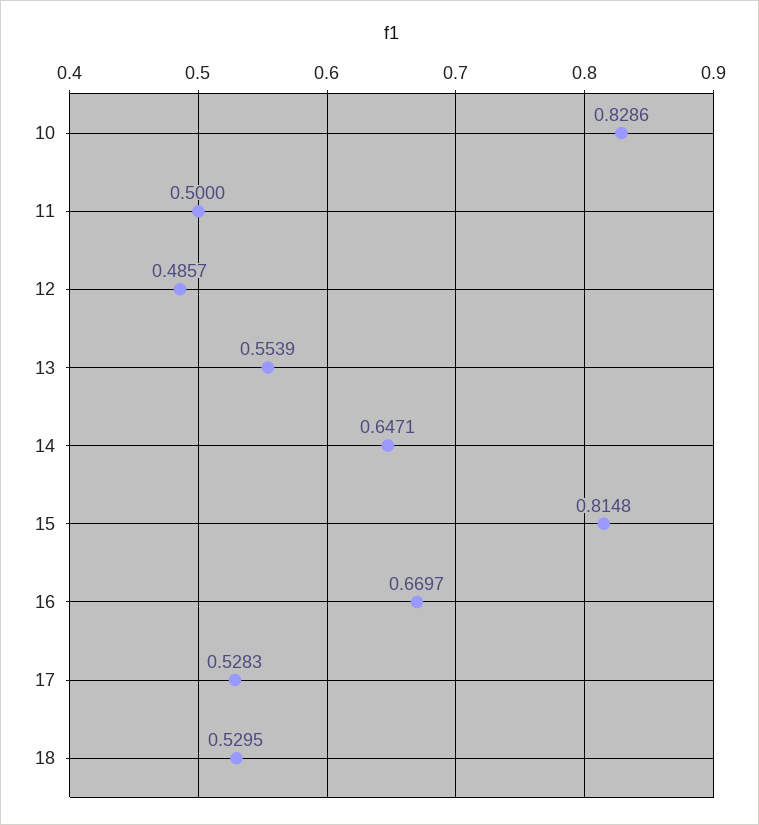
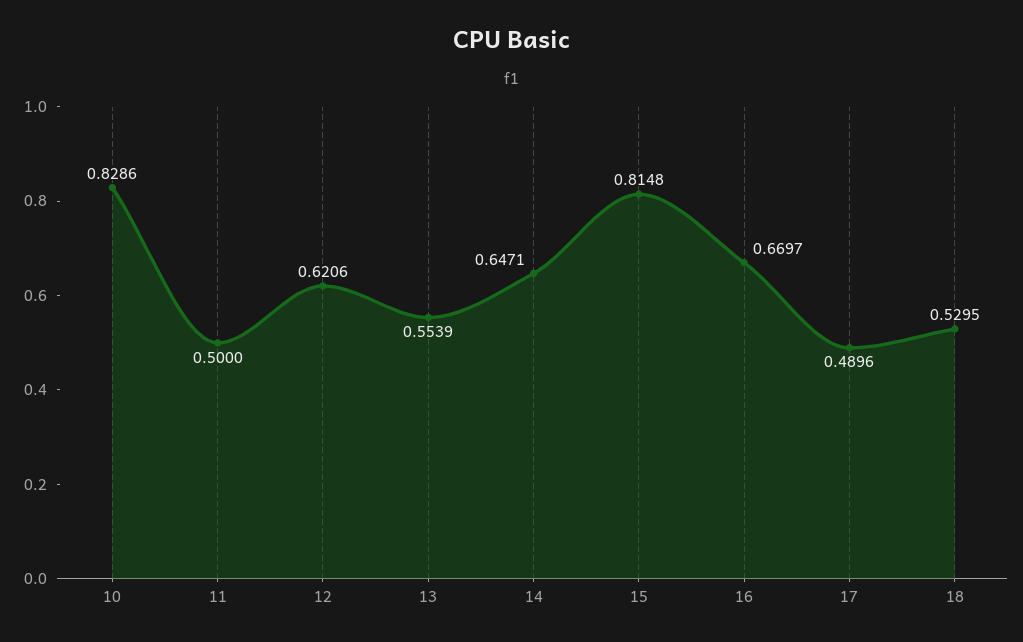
  {
    "10": 0.8286,
    "11": 0.5,
-   "12": 0.4857,
+   "12": 0.6206,
    "13": 0.5539,
    "14": 0.6471,
    "15": 0.8148,
    "16": 0.6697,
-   "17": 0.5283,
+   "17": 0.4896,
    "18": 0.5295
  }

